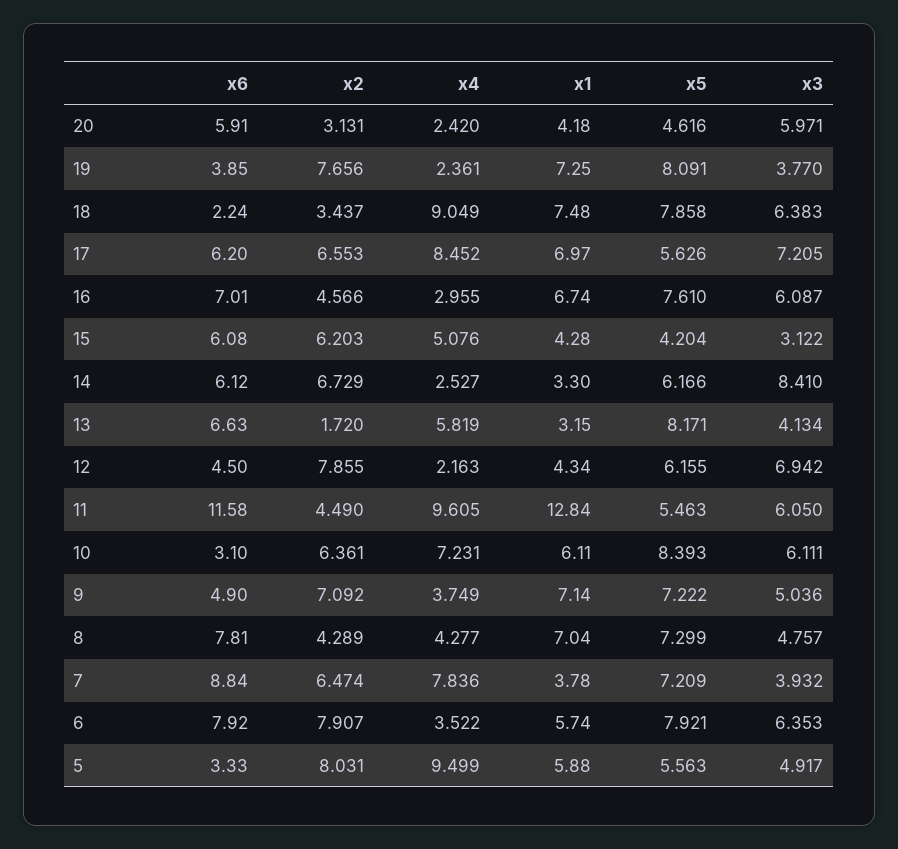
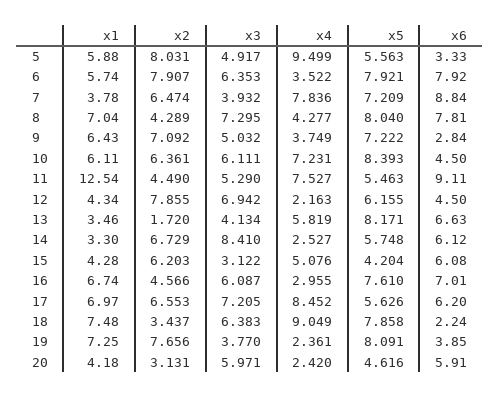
  {
    "x6": {
      "20": 5.91,
      "19": 3.85,
      "18": 2.24,
      "17": 6.2,
      "16": 7.01,
      "15": 6.08,
      "14": 6.12,
      "13": 6.63,
      "12": 4.5,
-     "11": 11.58,
+     "11": 9.11,
-     "10": 3.1,
+     "10": 4.5,
-     "9": 4.9,
+     "9": 2.84,
      "8": 7.81,
      "7": 8.84,
      "6": 7.92,
      "5": 3.33
    },
    "x2": {
      "20": 3.131,
      "19": 7.656,
      "18": 3.437,
      "17": 6.553,
      "16": 4.566,
      "15": 6.203,
      "14": 6.729,
      "13": 1.72,
      "12": 7.855,
      "11": 4.49,
      "10": 6.361,
      "9": 7.092,
      "8": 4.289,
      "7": 6.474,
      "6": 7.907,
      "5": 8.031
    },
    "x4": {
      "20": 2.42,
      "19": 2.361,
      "18": 9.049,
      "17": 8.452,
      "16": 2.955,
      "15": 5.076,
      "14": 2.527,
      "13": 5.819,
      "12": 2.163,
-     "11": 9.605,
+     "11": 7.527,
      "10": 7.231,
      "9": 3.749,
      "8": 4.277,
      "7": 7.836,
      "6": 3.522,
      "5": 9.499
    },
    "x1": {
      "20": 4.18,
      "19": 7.25,
      "18": 7.48,
      "17": 6.97,
      "16": 6.74,
      "15": 4.28,
      "14": 3.3,
-     "13": 3.15,
+     "13": 3.46,
      "12": 4.34,
-     "11": 12.84,
+     "11": 12.54,
      "10": 6.11,
-     "9": 7.14,
+     "9": 6.43,
      "8": 7.04,
      "7": 3.78,
      "6": 5.74,
      "5": 5.88
    },
    "x5": {
      "20": 4.616,
      "19": 8.091,
      "18": 7.858,
      "17": 5.626,
      "16": 7.61,
      "15": 4.204,
-     "14": 6.166,
+     "14": 5.748,
      "13": 8.171,
      "12": 6.155,
      "11": 5.463,
      "10": 8.393,
      "9": 7.222,
-     "8": 7.299,
+     "8": 8.04,
      "7": 7.209,
      "6": 7.921,
      "5": 5.563
    },
    "x3": {
      "20": 5.971,
      "19": 3.77,
      "18": 6.383,
      "17": 7.205,
      "16": 6.087,
      "15": 3.122,
      "14": 8.41,
      "13": 4.134,
      "12": 6.942,
-     "11": 6.05,
+     "11": 5.29,
      "10": 6.111,
-     "9": 5.036,
+     "9": 5.032,
-     "8": 4.757,
+     "8": 7.295,
      "7": 3.932,
      "6": 6.353,
      "5": 4.917
    }
  }

